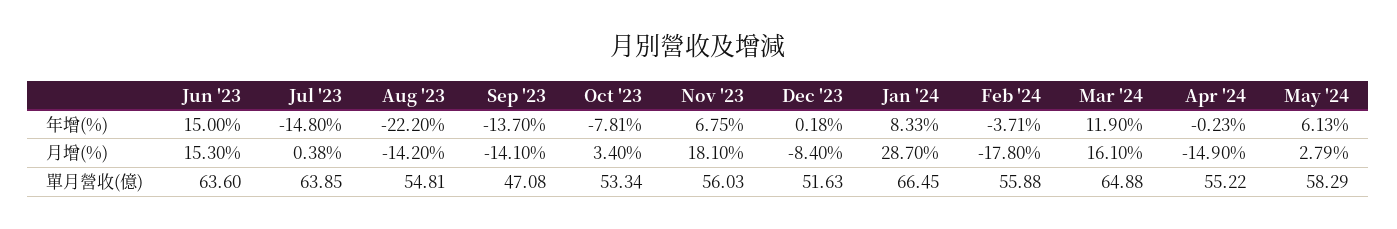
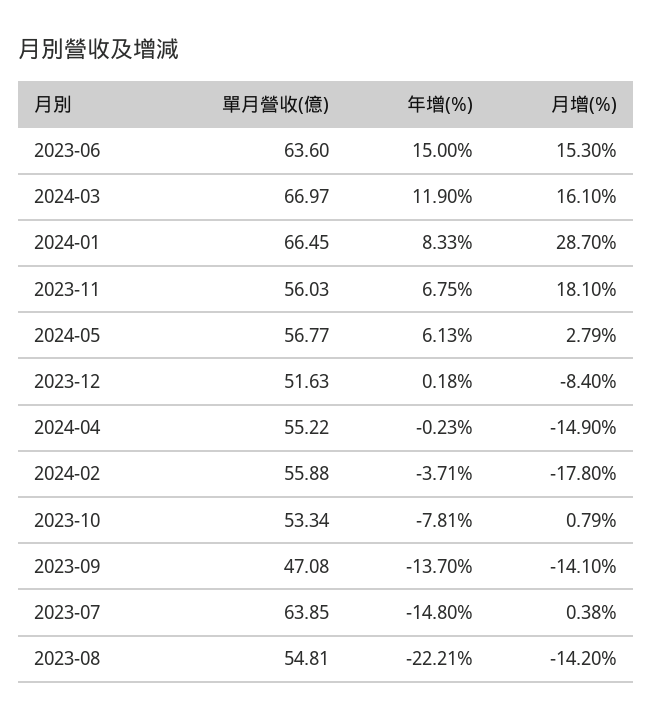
  {
    "Jun '23": {
      "年增(%)": 15,
      "月增(%)": 15.3,
      "單月營收(億)": 63.6
    },
    "Jul '23": {
      "年增(%)": -14.8,
      "月增(%)": 0.38,
      "單月營收(億)": 63.85
    },
    "Aug '23": {
-     "年增(%)": -22.2,
+     "年增(%)": -22.21,
      "月增(%)": -14.2,
      "單月營收(億)": 54.81
    },
    "Sep '23": {
      "年增(%)": -13.7,
      "月增(%)": -14.1,
      "單月營收(億)": 47.08
    },
    "Oct '23": {
      "年增(%)": -7.81,
-     "月增(%)": 3.4,
+     "月增(%)": 0.79,
      "單月營收(億)": 53.34
    },
    "Nov '23": {
      "年增(%)": 6.75,
      "月增(%)": 18.1,
      "單月營收(億)": 56.03
    },
    "Dec '23": {
      "年增(%)": 0.18,
      "月增(%)": -8.4,
      "單月營收(億)": 51.63
    },
    "Jan '24": {
      "年增(%)": 8.33,
      "月增(%)": 28.7,
      "單月營收(億)": 66.45
    },
    "Feb '24": {
      "年增(%)": -3.71,
      "月增(%)": -17.8,
      "單月營收(億)": 55.88
    },
    "Mar '24": {
      "年增(%)": 11.9,
      "月增(%)": 16.1,
-     "單月營收(億)": 64.88
+     "單月營收(億)": 66.97
    },
    "Apr '24": {
      "年增(%)": -0.23,
      "月增(%)": -14.9,
      "單月營收(億)": 55.22
    },
    "May '24": {
      "年增(%)": 6.13,
      "月增(%)": 2.79,
-     "單月營收(億)": 58.29
+     "單月營收(億)": 56.77
    }
  }

